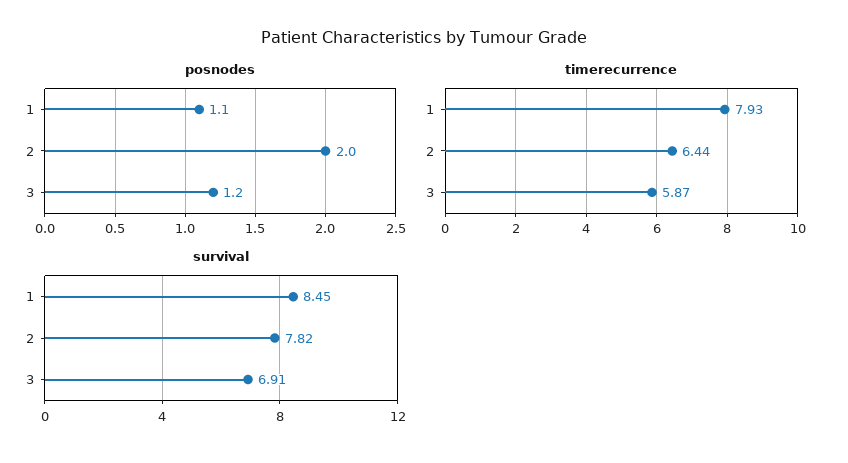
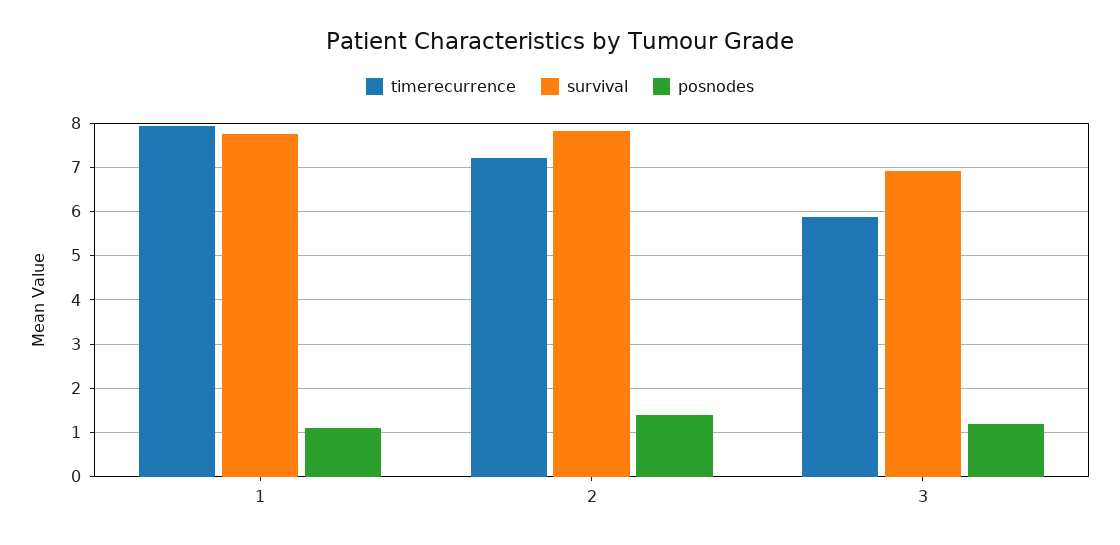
  {
    "posnodes": {
      "1": 1.1,
-     "2": 2,
+     "2": 1.4,
      "3": 1.2
    },
    "timerecurrence": {
      "1": 7.93,
-     "2": 6.44,
+     "2": 7.2,
      "3": 5.87
    },
    "survival": {
-     "1": 8.45,
+     "1": 7.8,
      "2": 7.82,
      "3": 6.91
    }
  }

